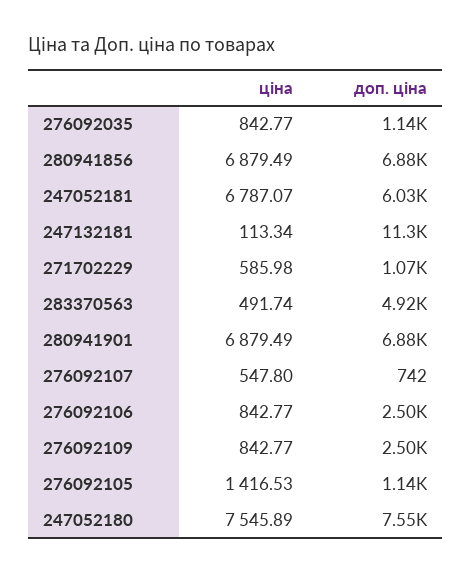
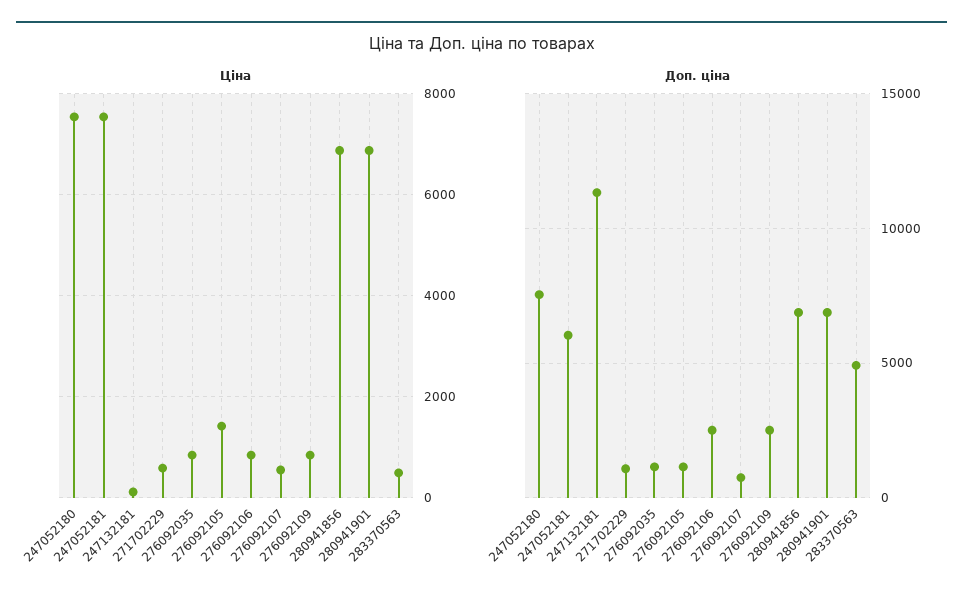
  {
    "ціна": {
      "276092035": 842.77,
      "280941856": 6879.49,
-     "247052181": 6787.07,
+     "247052181": 7600,
      "247132181": 113.34,
      "271702229": 585.98,
      "283370563": 491.74,
      "280941901": 6879.49,
      "276092107": 547.8,
      "276092106": 842.77,
      "276092109": 842.77,
      "276092105": 1416.53,
      "247052180": 7545.89
    },
    "доп. ціна": {
      "276092035": 1140,
      "280941856": 6880,
      "247052181": 6030,
      "247132181": 11300,
      "271702229": 1070,
      "283370563": 4920,
      "280941901": 6880,
      "276092107": 742,
      "276092106": 2500,
      "276092109": 2500,
      "276092105": 1140,
      "247052180": 7550
    }
  }

